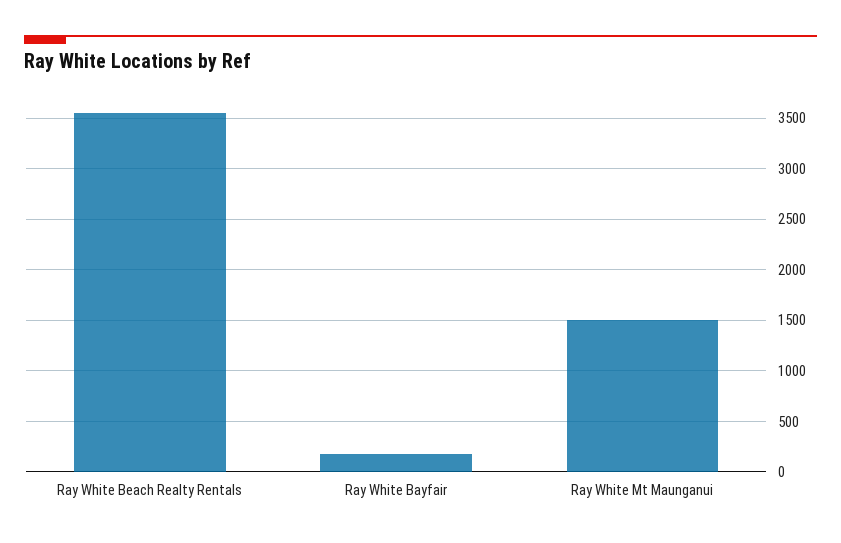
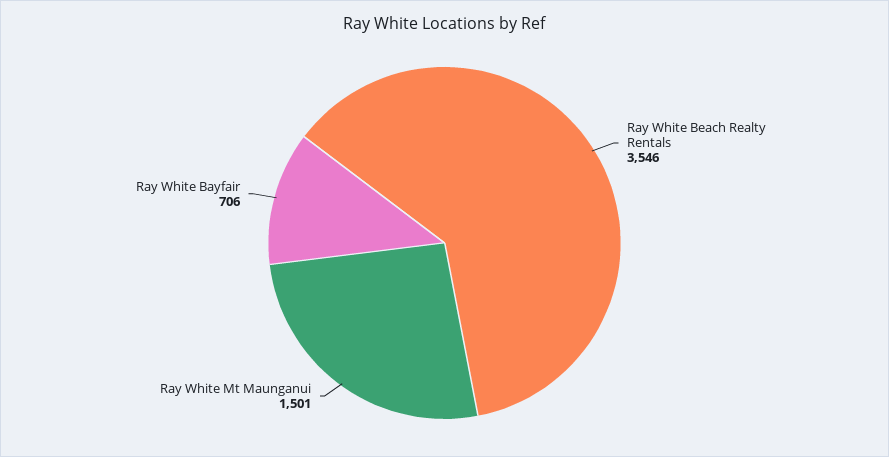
  {
    "Ray White Beach Realty Rentals": 3546,
-   "Ray White Bayfair": 200,
+   "Ray White Bayfair": 706,
    "Ray White Mt Maunganui": 1501
  }

